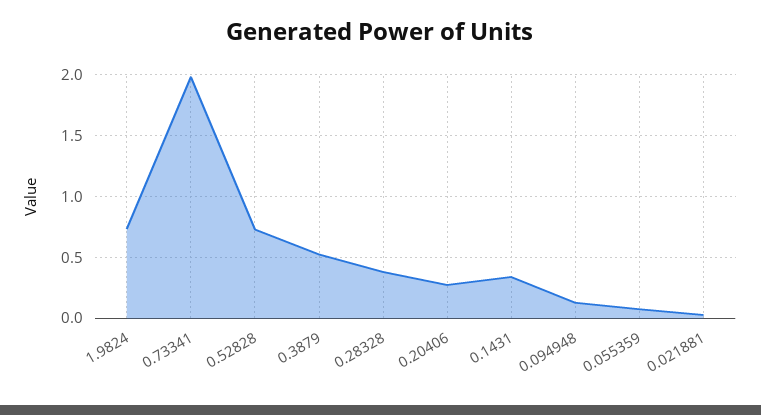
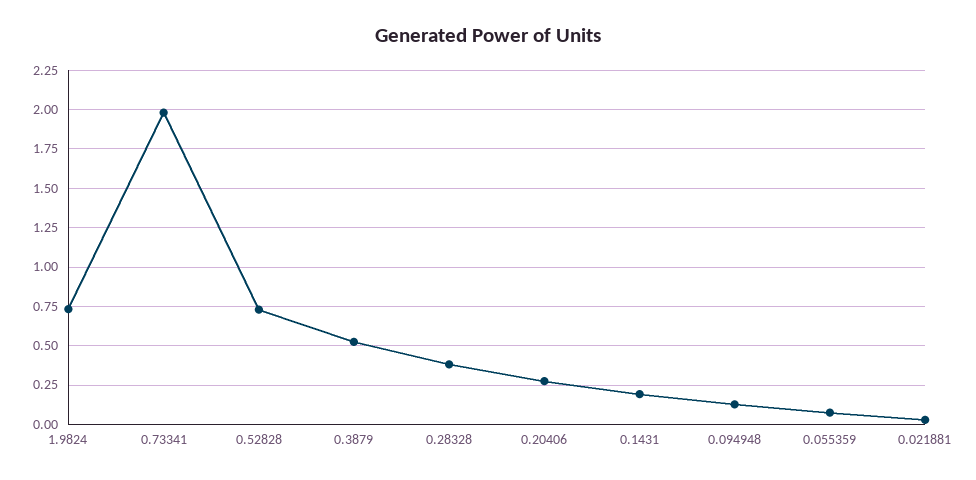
  {
    "1.9824": 0.75,
    "0.73341": 2,
    "0.52828": 0.75,
    "0.3879": 0.5,
    "0.28328": 0.4,
    "0.20406": 0.3,
-   "0.1431": 0.35,
+   "0.1431": 0.2,
    "0.094948": 0.15,
    "0.055359": 0.1,
    "0.021881": 0.05
  }

